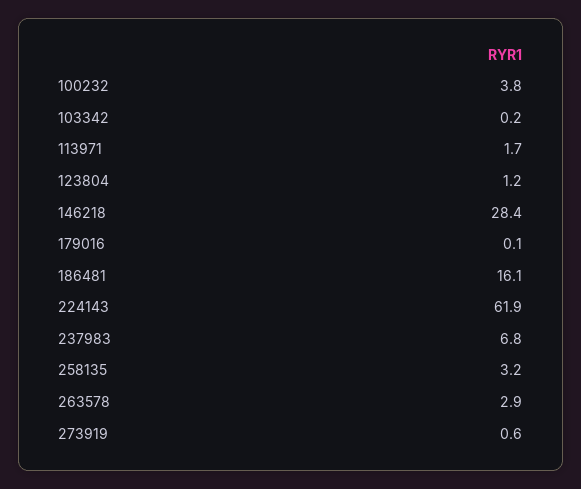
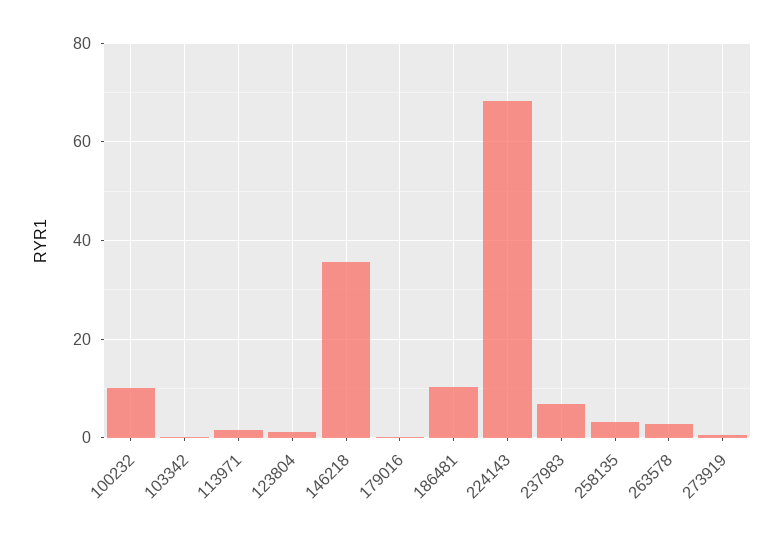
  {
-   "100232": 3.8,
+   "100232": 10,
    "103342": 0.2,
    "113971": 1.7,
    "123804": 1.2,
-   "146218": 28.4,
+   "146218": 36,
    "179016": 0.1,
-   "186481": 16.1,
+   "186481": 10,
-   "224143": 61.9,
+   "224143": 68,
    "237983": 6.8,
    "258135": 3.2,
    "263578": 2.9,
    "273919": 0.6
  }

